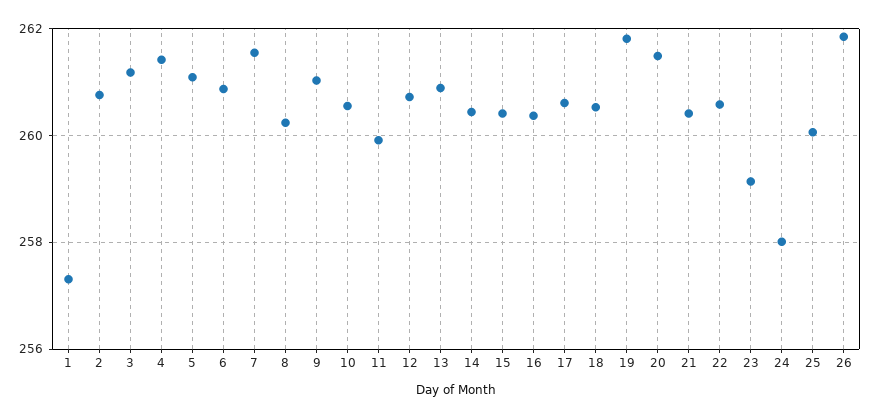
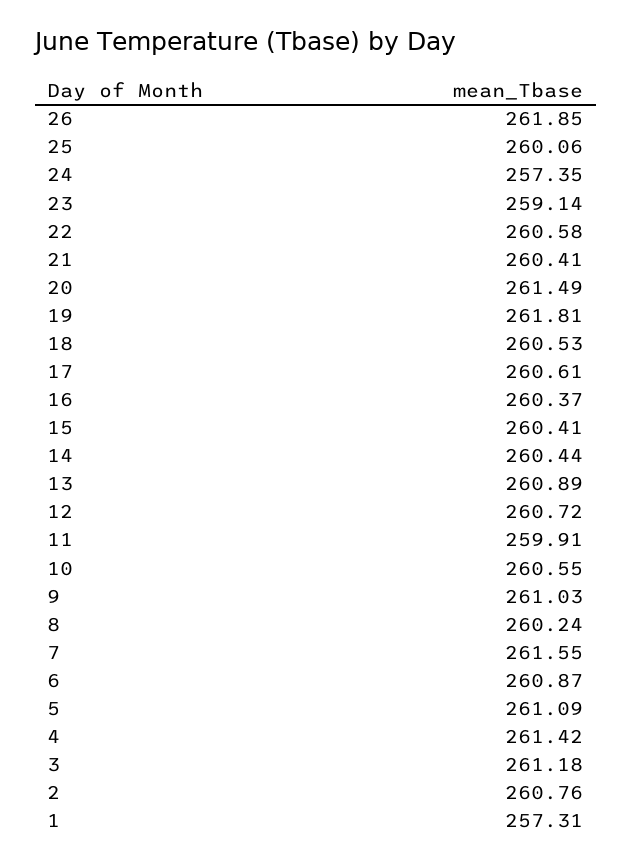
  {
    "1": 257.31,
    "2": 260.76,
    "3": 261.18,
    "4": 261.42,
    "5": 261.09,
    "6": 260.87,
    "7": 261.55,
    "8": 260.24,
    "9": 261.03,
    "10": 260.55,
    "11": 259.91,
    "12": 260.72,
    "13": 260.89,
    "14": 260.44,
    "15": 260.41,
    "16": 260.37,
    "17": 260.61,
    "18": 260.53,
    "19": 261.81,
    "20": 261.49,
    "21": 260.41,
    "22": 260.58,
    "23": 259.14,
-   "24": 258,
+   "24": 257.35,
    "25": 260.06,
    "26": 261.85
  }

